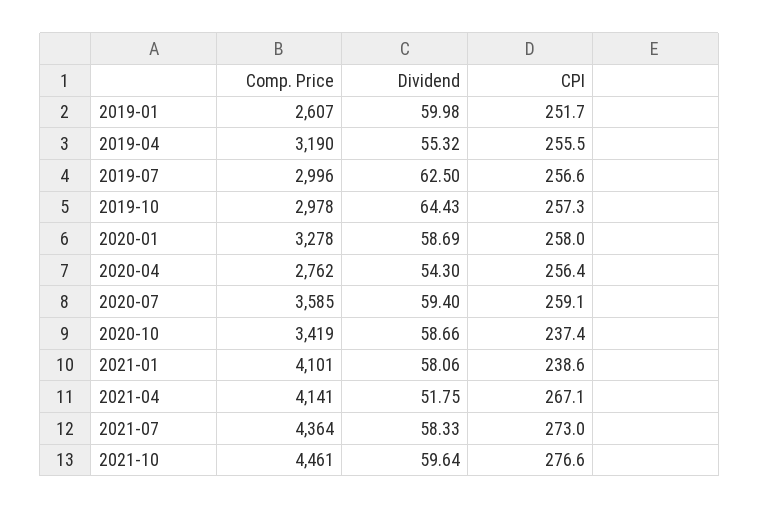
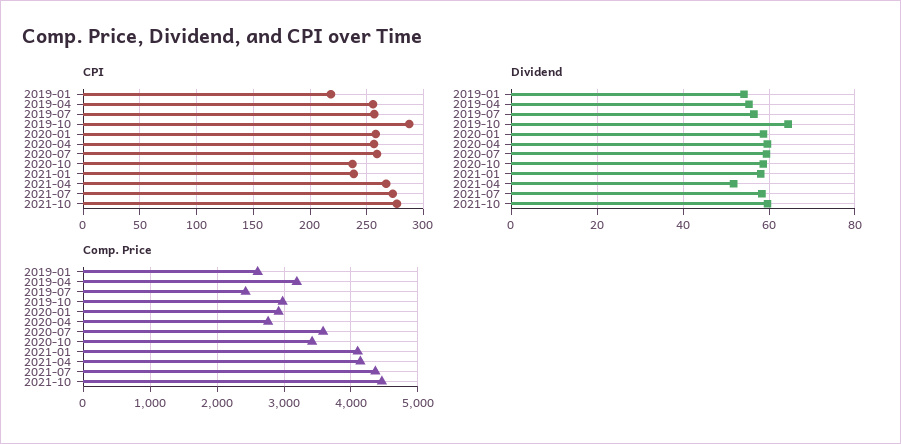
  {
    "Comp. Price": {
      "2019-01": 2607,
      "2019-04": 3190,
-     "2019-07": 2996,
+     "2019-07": 2400,
      "2019-10": 2978,
-     "2020-01": 3278,
+     "2020-01": 2900,
      "2020-04": 2762,
      "2020-07": 3585,
      "2020-10": 3419,
      "2021-01": 4101,
      "2021-04": 4141,
      "2021-07": 4364,
      "2021-10": 4461
    },
    "Dividend": {
-     "2019-01": 59.98,
+     "2019-01": 54,
      "2019-04": 55.32,
-     "2019-07": 62.5,
+     "2019-07": 56,
      "2019-10": 64.43,
      "2020-01": 58.69,
-     "2020-04": 54.3,
+     "2020-04": 60,
      "2020-07": 59.4,
      "2020-10": 58.66,
      "2021-01": 58.06,
      "2021-04": 51.75,
      "2021-07": 58.33,
      "2021-10": 59.64
    },
    "CPI": {
-     "2019-01": 251.7,
+     "2019-01": 220,
      "2019-04": 255.5,
      "2019-07": 256.6,
-     "2019-10": 257.3,
+     "2019-10": 290,
      "2020-01": 258,
      "2020-04": 256.4,
      "2020-07": 259.1,
      "2020-10": 237.4,
      "2021-01": 238.6,
      "2021-04": 267.1,
      "2021-07": 273,
      "2021-10": 276.6
    }
  }

